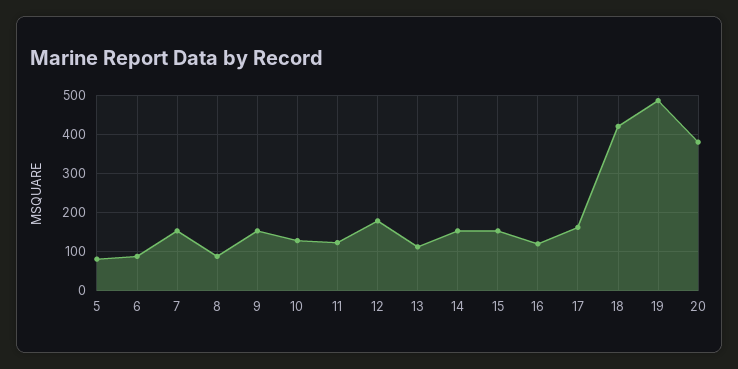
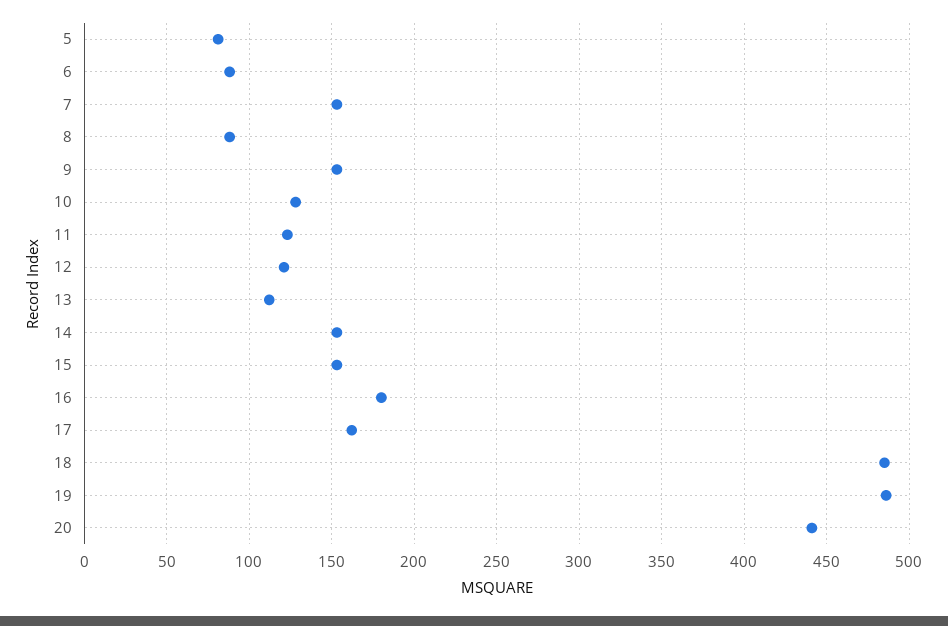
  {
    "5": 80,
    "6": 90,
    "7": 155,
    "8": 90,
    "9": 155,
    "10": 130,
    "11": 125,
-   "12": 180,
+   "12": 120,
    "13": 110,
    "14": 155,
    "15": 155,
-   "16": 120,
+   "16": 180,
    "17": 160,
-   "18": 420,
+   "18": 485,
    "19": 485,
-   "20": 380
+   "20": 440
  }

